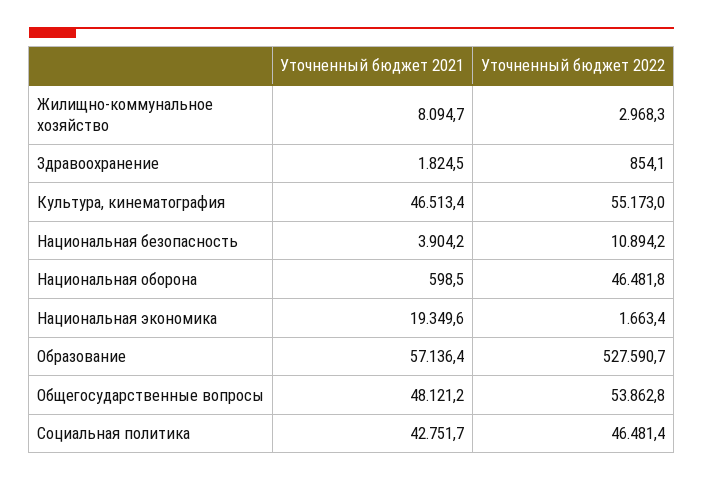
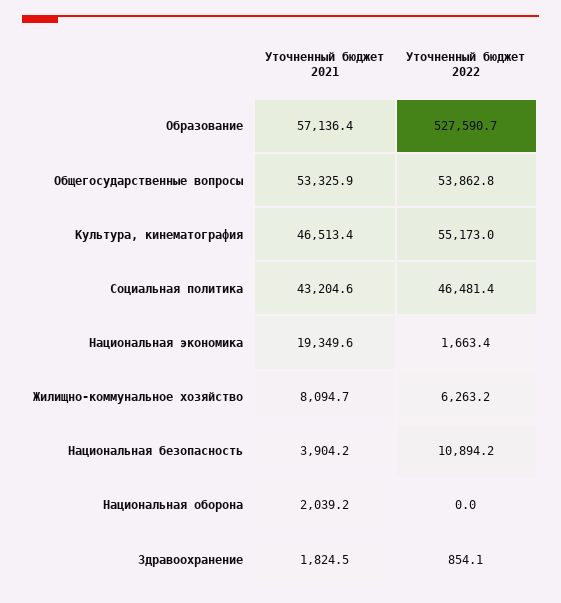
  {
    "Уточненный бюджет 2021": {
      "Жилищно-коммунальное хозяйство": 8094.7,
      "Здравоохранение": 1824.5,
      "Культура, кинематография": 46513.4,
      "Национальная безопасность": 3904.2,
-     "Национальная оборона": 598.5,
+     "Национальная оборона": 2039.2,
      "Национальная экономика": 19349.6,
      "Образование": 57136.4,
-     "Общегосударственные вопросы": 48121.2,
+     "Общегосударственные вопросы": 53325.9,
-     "Социальная политика": 42751.7
+     "Социальная политика": 43204.6
    },
    "Уточненный бюджет 2022": {
-     "Жилищно-коммунальное хозяйство": 2968.3,
+     "Жилищно-коммунальное хозяйство": 6263.2,
      "Здравоохранение": 854.1,
      "Культура, кинематография": 55173,
      "Национальная безопасность": 10894.2,
-     "Национальная оборона": 46481.8,
+     "Национальная оборона": 0,
      "Национальная экономика": 1663.4,
      "Образование": 527590.7,
      "Общегосударственные вопросы": 53862.8,
      "Социальная политика": 46481.4
    }
  }

